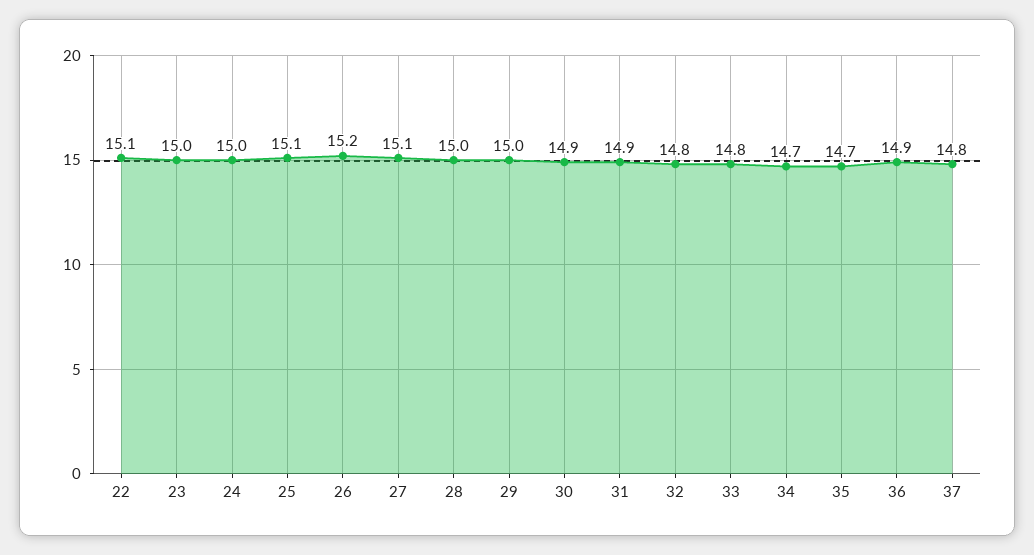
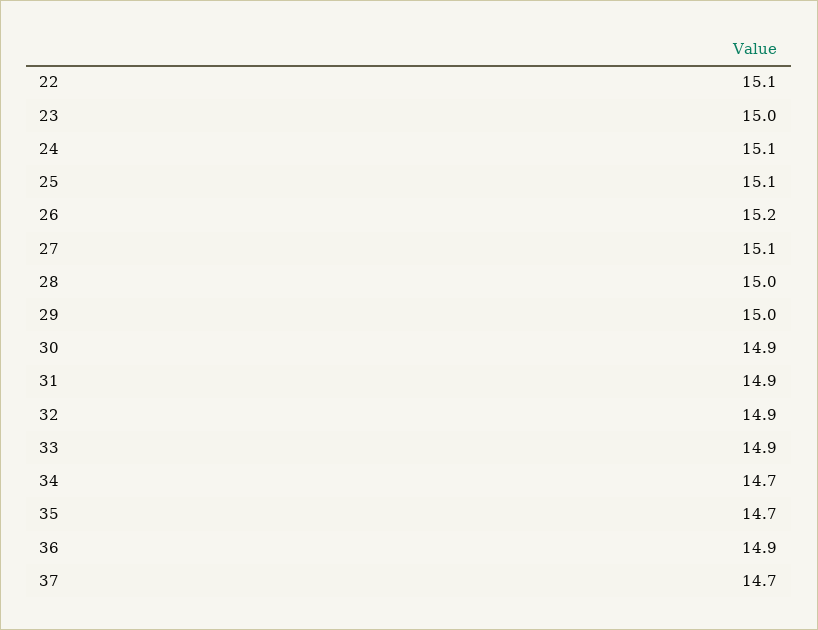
  {
    "22": 15.1,
    "23": 15,
-   "24": 15,
+   "24": 15.1,
    "25": 15.1,
    "26": 15.2,
    "27": 15.1,
    "28": 15,
    "29": 15,
    "30": 14.9,
    "31": 14.9,
-   "32": 14.8,
+   "32": 14.9,
-   "33": 14.8,
+   "33": 14.9,
    "34": 14.7,
    "35": 14.7,
    "36": 14.9,
-   "37": 14.8
+   "37": 14.7
  }

